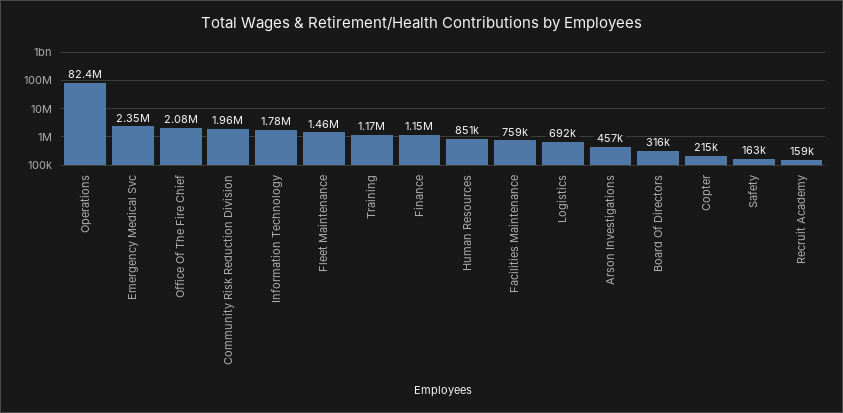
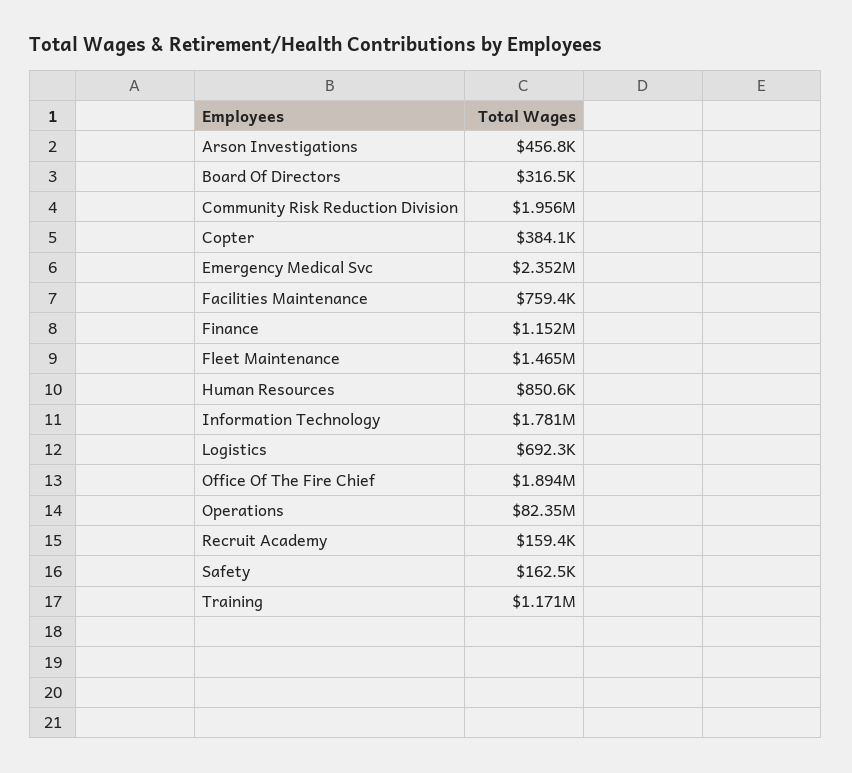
  {
    "Operations": 82350000,
    "Emergency Medical Svc": 2352000,
-   "Office Of The Fire Chief": 2080000,
+   "Office Of The Fire Chief": 1894000,
    "Community Risk Reduction Division": 1956000,
    "Information Technology": 1781000,
    "Fleet Maintenance": 1465000,
    "Training": 1171000,
    "Finance": 1152000,
    "Human Resources": 850600,
    "Facilities Maintenance": 759400,
    "Logistics": 692300,
    "Arson Investigations": 456800,
    "Board Of Directors": 316500,
-   "Copter": 215000,
+   "Copter": 384100,
    "Safety": 162500,
    "Recruit Academy": 159400
  }

